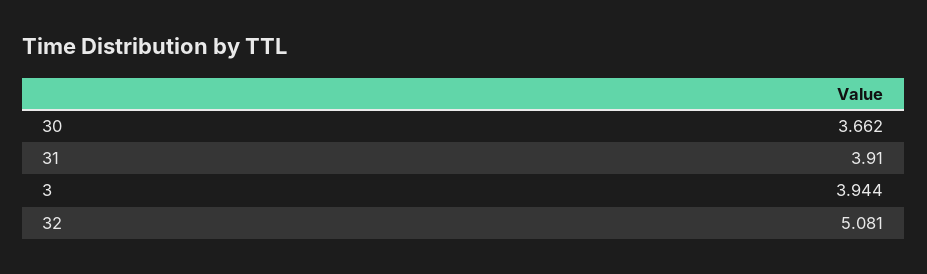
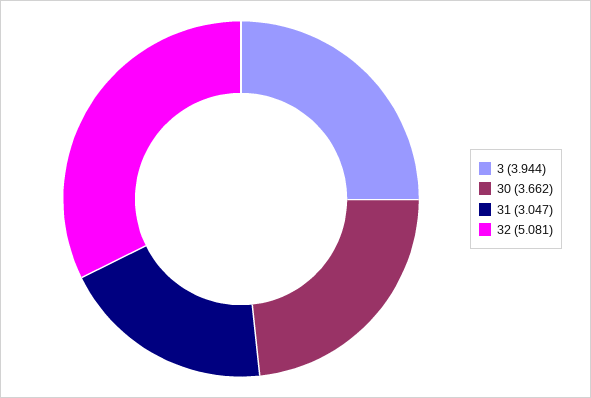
  {
    "30": 3.662,
-   "31": 3.91,
+   "31": 3.047,
    "3": 3.944,
    "32": 5.081
  }

